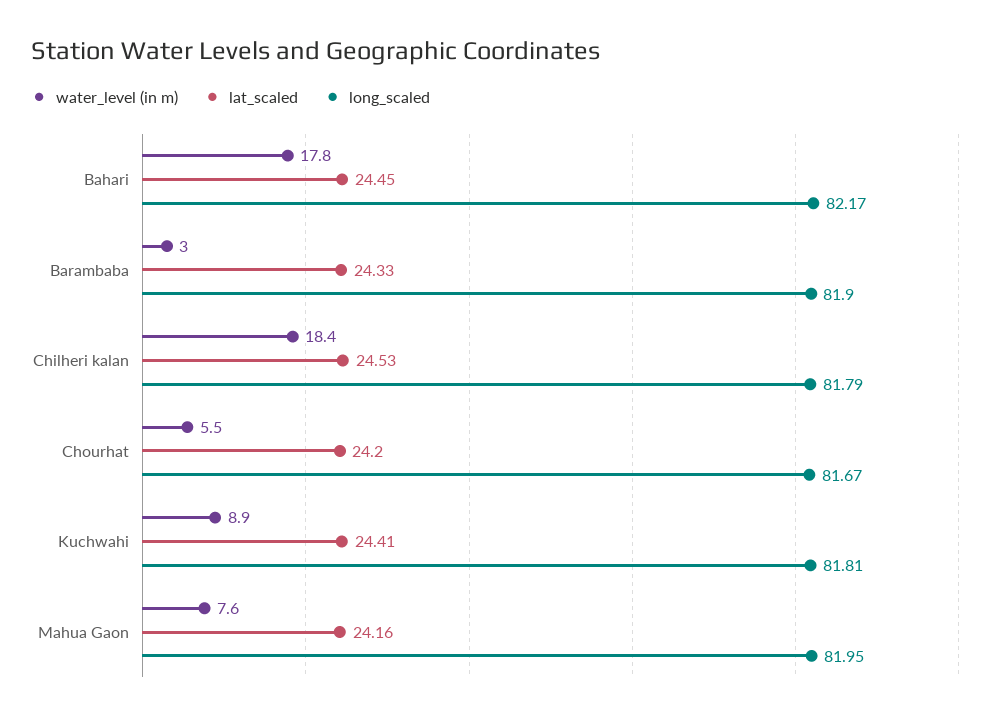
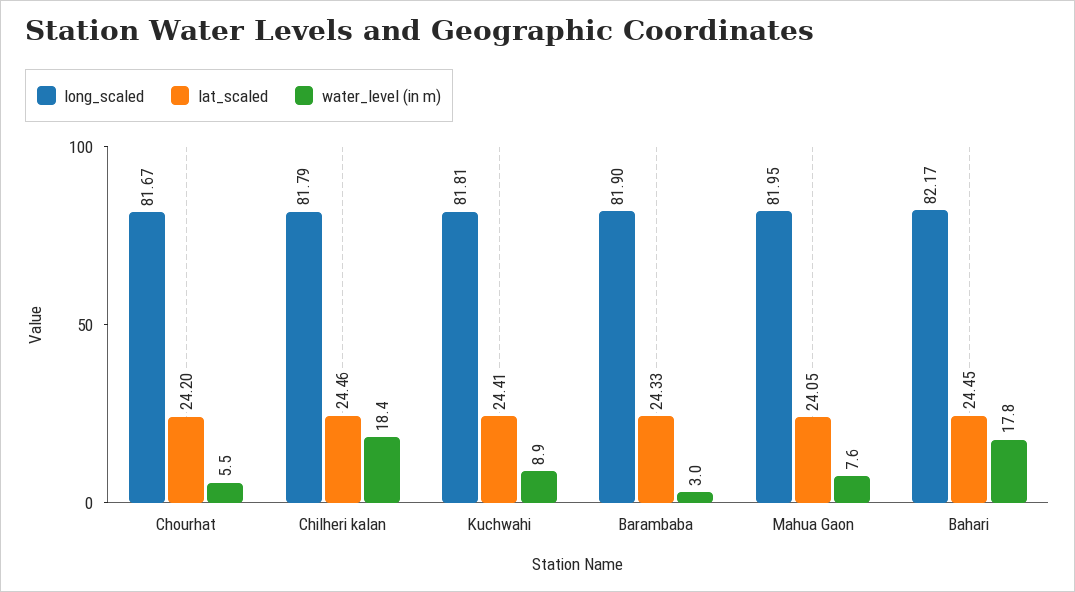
  {
    "water_level (in m)": {
      "Bahari": 17.8,
      "Barambaba": 3,
      "Chilheri kalan": 18.4,
      "Chourhat": 5.5,
      "Kuchwahi": 8.9,
      "Mahua Gaon": 7.6
    },
    "lat_scaled": {
      "Bahari": 24.45,
      "Barambaba": 24.33,
-     "Chilheri kalan": 24.53,
+     "Chilheri kalan": 24.46,
      "Chourhat": 24.2,
      "Kuchwahi": 24.41,
-     "Mahua Gaon": 24.16
+     "Mahua Gaon": 24.05
    },
    "long_scaled": {
      "Bahari": 82.17,
      "Barambaba": 81.9,
      "Chilheri kalan": 81.79,
      "Chourhat": 81.67,
      "Kuchwahi": 81.81,
      "Mahua Gaon": 81.95
    }
  }

